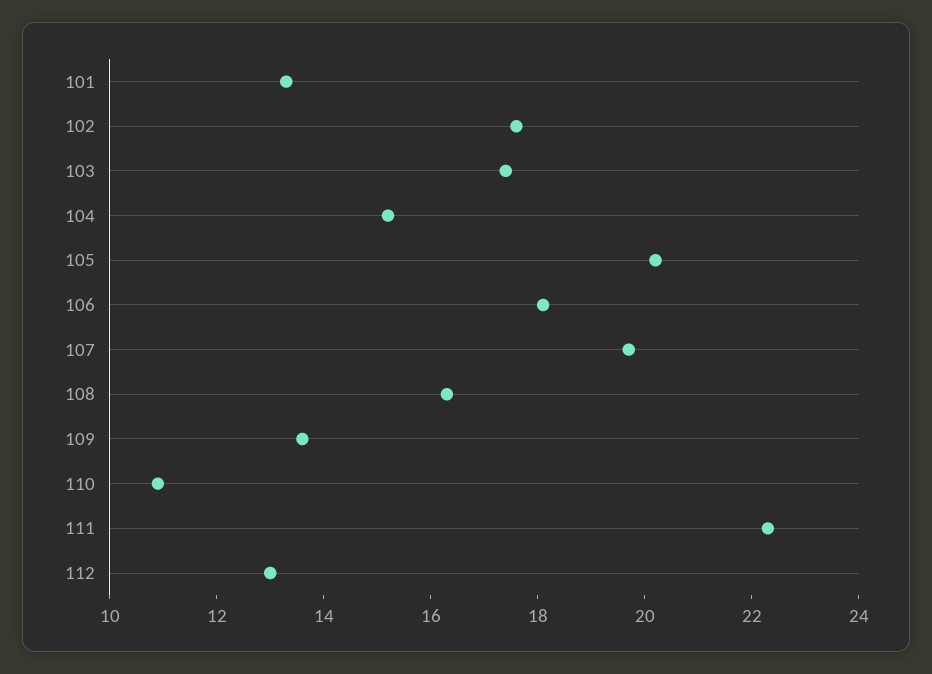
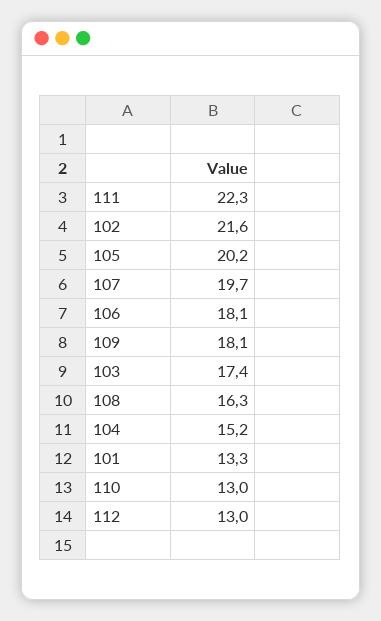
  {
    "101": 13.3,
-   "102": 17.5,
+   "102": 21.6,
    "103": 17.4,
    "104": 15.2,
    "105": 20.2,
    "106": 18.1,
    "107": 19.7,
    "108": 16.3,
-   "109": 13.5,
+   "109": 18.1,
-   "110": 11,
+   "110": 13,
    "111": 22.3,
    "112": 13
  }

